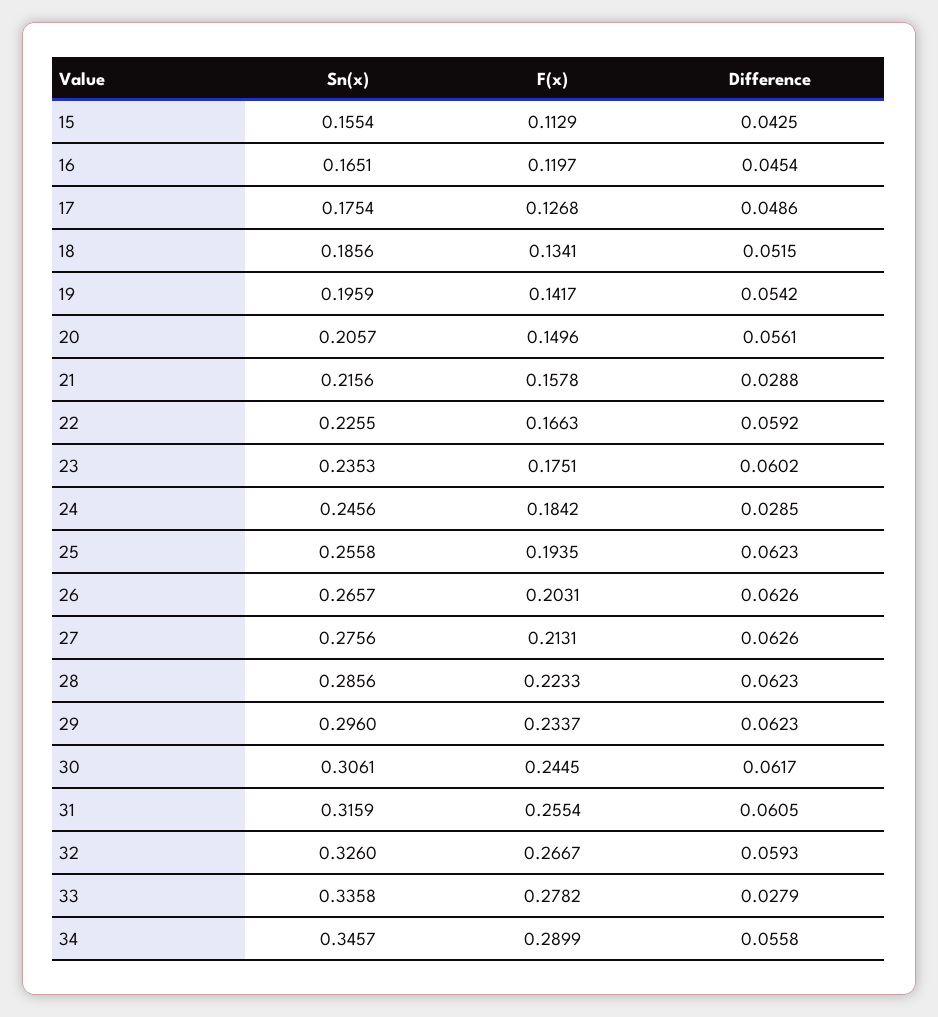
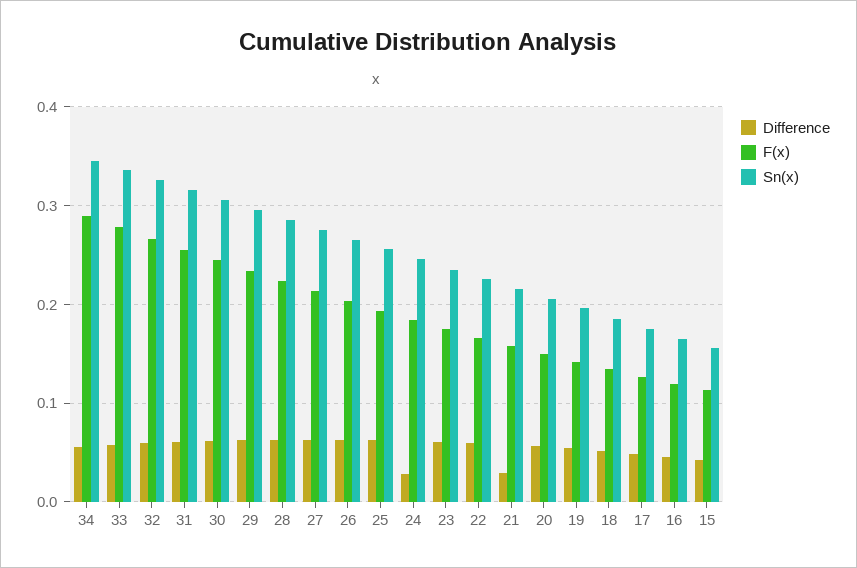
  {
    "Sn(x)": {
      "15": 0.1554,
      "16": 0.1651,
      "17": 0.1754,
      "18": 0.1856,
      "19": 0.1959,
      "20": 0.2057,
      "21": 0.2156,
      "22": 0.2255,
      "23": 0.2353,
      "24": 0.2456,
      "25": 0.2558,
      "26": 0.2657,
      "27": 0.2756,
      "28": 0.2856,
      "29": 0.296,
      "30": 0.3061,
      "31": 0.3159,
      "32": 0.326,
      "33": 0.3358,
      "34": 0.3457
    },
    "F(x)": {
      "15": 0.1129,
      "16": 0.1197,
      "17": 0.1268,
      "18": 0.1341,
      "19": 0.1417,
      "20": 0.1496,
      "21": 0.1578,
      "22": 0.1663,
      "23": 0.1751,
      "24": 0.1842,
      "25": 0.1935,
      "26": 0.2031,
      "27": 0.2131,
      "28": 0.2233,
      "29": 0.2337,
      "30": 0.2445,
      "31": 0.2554,
      "32": 0.2667,
      "33": 0.2782,
      "34": 0.2899
    },
    "Difference": {
      "15": 0.0425,
      "16": 0.0454,
      "17": 0.0486,
      "18": 0.0515,
      "19": 0.0542,
      "20": 0.0561,
      "21": 0.0288,
      "22": 0.0592,
      "23": 0.0602,
      "24": 0.0285,
      "25": 0.0623,
      "26": 0.0626,
      "27": 0.0626,
      "28": 0.0623,
      "29": 0.0623,
      "30": 0.0617,
      "31": 0.0605,
      "32": 0.0593,
-     "33": 0.0279,
+     "33": 0.06,
      "34": 0.0558
    }
  }

